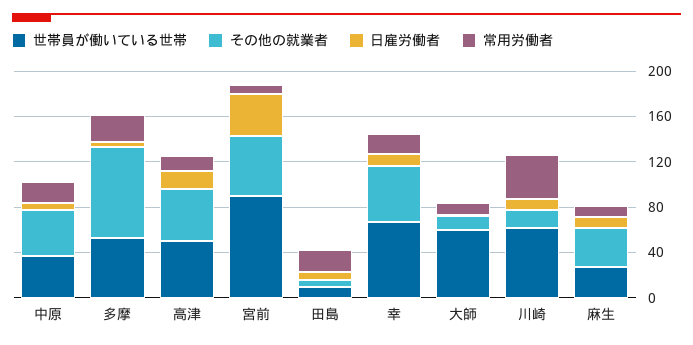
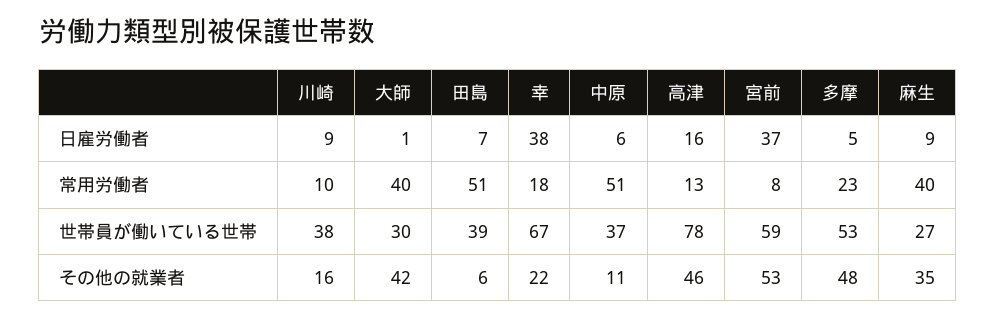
  {
    "世帯員が働いている世帯": {
      "中原": 37,
      "多摩": 53,
-     "高津": 50,
+     "高津": 78,
-     "宮前": 90,
+     "宮前": 59,
-     "田島": 10,
+     "田島": 39,
      "幸": 67,
-     "大師": 60,
+     "大師": 30,
-     "川崎": 60,
+     "川崎": 38,
      "麻生": 27
    },
    "その他の就業者": {
-     "中原": 40,
+     "中原": 11,
-     "多摩": 80,
+     "多摩": 48,
      "高津": 46,
      "宮前": 53,
      "田島": 6,
-     "幸": 50,
+     "幸": 22,
-     "大師": 10,
+     "大師": 42,
      "川崎": 16,
      "麻生": 35
    },
    "日雇労働者": {
      "中原": 6,
      "多摩": 5,
      "高津": 16,
      "宮前": 37,
      "田島": 7,
-     "幸": 10,
+     "幸": 38,
      "大師": 1,
      "川崎": 9,
      "麻生": 9
    },
    "常用労働者": {
-     "中原": 20,
+     "中原": 51,
      "多摩": 23,
      "高津": 13,
      "宮前": 8,
-     "田島": 20,
+     "田島": 51,
      "幸": 18,
-     "大師": 10,
+     "大師": 40,
-     "川崎": 40,
+     "川崎": 10,
-     "麻生": 10
+     "麻生": 40
    }
  }

